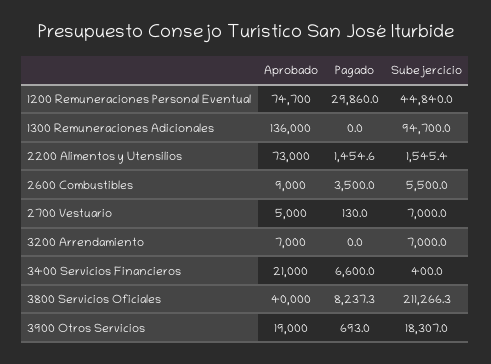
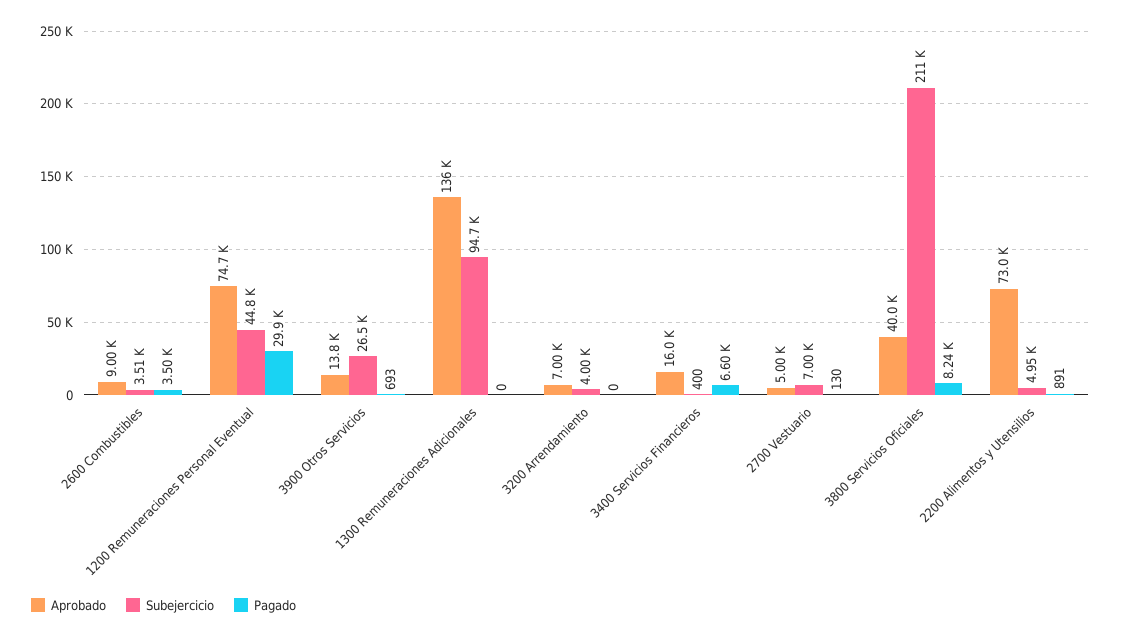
  {
    "Aprobado": {
      "1200 Remuneraciones Personal Eventual": 74700,
      "1300 Remuneraciones Adicionales": 136000,
      "2200 Alimentos y Utensilios": 73000,
      "2600 Combustibles": 9000,
      "2700 Vestuario": 5000,
      "3200 Arrendamiento": 7000,
-     "3400 Servicios Financieros": 21000,
+     "3400 Servicios Financieros": 16000,
      "3800 Servicios Oficiales": 40000,
-     "3900 Otros Servicios": 19000
+     "3900 Otros Servicios": 13800
    },
    "Pagado": {
      "1200 Remuneraciones Personal Eventual": 29860,
      "1300 Remuneraciones Adicionales": 0,
-     "2200 Alimentos y Utensilios": 1454.6,
+     "2200 Alimentos y Utensilios": 891,
      "2600 Combustibles": 3500,
      "2700 Vestuario": 130,
      "3200 Arrendamiento": 0,
      "3400 Servicios Financieros": 6600,
      "3800 Servicios Oficiales": 8237.3,
      "3900 Otros Servicios": 693
    },
    "Subejercicio": {
      "1200 Remuneraciones Personal Eventual": 44840,
      "1300 Remuneraciones Adicionales": 94700,
-     "2200 Alimentos y Utensilios": 1545.4,
+     "2200 Alimentos y Utensilios": 4950,
-     "2600 Combustibles": 5500,
+     "2600 Combustibles": 3510,
      "2700 Vestuario": 7000,
-     "3200 Arrendamiento": 7000,
+     "3200 Arrendamiento": 4000,
      "3400 Servicios Financieros": 400,
      "3800 Servicios Oficiales": 211266.3,
-     "3900 Otros Servicios": 18307
+     "3900 Otros Servicios": 26500
    }
  }

